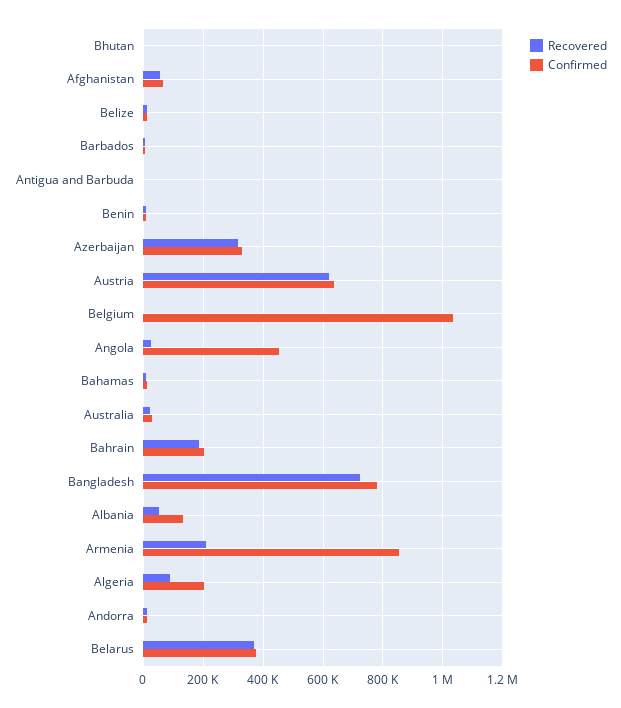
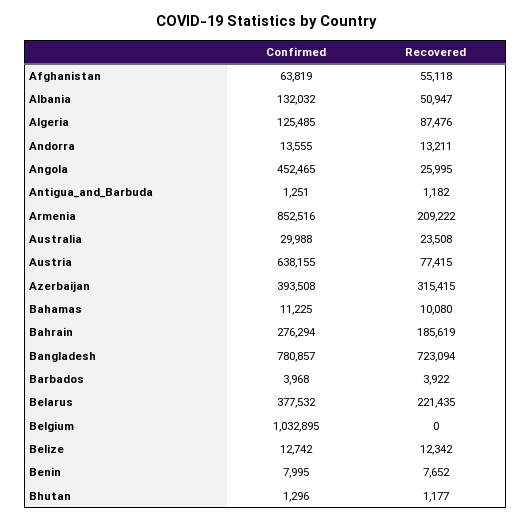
  {
    "Recovered": {
      "Bhutan": 1177,
      "Afghanistan": 55118,
      "Belize": 12342,
      "Barbados": 3922,
      "Antigua and Barbuda": 1182,
      "Benin": 7652,
      "Azerbaijan": 315415,
-     "Austria": 625000,
+     "Austria": 77415,
      "Belgium": 0,
      "Angola": 25995,
      "Bahamas": 10080,
      "Australia": 23508,
      "Bahrain": 185619,
      "Bangladesh": 723094,
      "Albania": 50947,
      "Armenia": 209222,
      "Algeria": 87476,
      "Andorra": 13211,
-     "Belarus": 375000
+     "Belarus": 221435
    },
    "Confirmed": {
      "Bhutan": 1296,
      "Afghanistan": 63819,
      "Belize": 12742,
      "Barbados": 3968,
      "Antigua and Barbuda": 1251,
      "Benin": 7995,
-     "Azerbaijan": 325000,
+     "Azerbaijan": 393508,
      "Austria": 638155,
      "Belgium": 1032895,
      "Angola": 452465,
      "Bahamas": 11225,
      "Australia": 29988,
-     "Bahrain": 200000,
+     "Bahrain": 276294,
      "Bangladesh": 780857,
      "Albania": 132032,
      "Armenia": 852516,
-     "Algeria": 200000,
+     "Algeria": 125485,
      "Andorra": 13555,
      "Belarus": 377532
    }
  }

